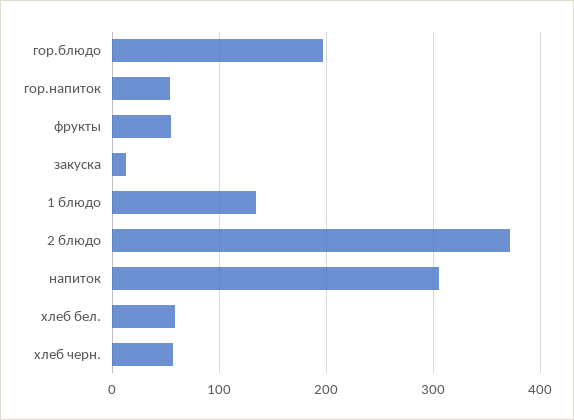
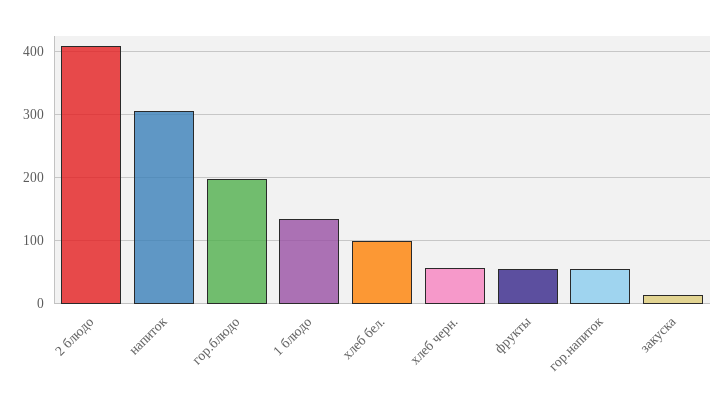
  {
    "гор.блюдо": 200,
    "гор.напиток": 50,
    "фрукты": 60,
    "закуска": 10,
    "1 блюдо": 130,
-   "2 блюдо": 370,
+   "2 блюдо": 410,
    "напиток": 310,
-   "хлеб бел.": 60,
+   "хлеб бел.": 100,
    "хлеб черн.": 60
  }

